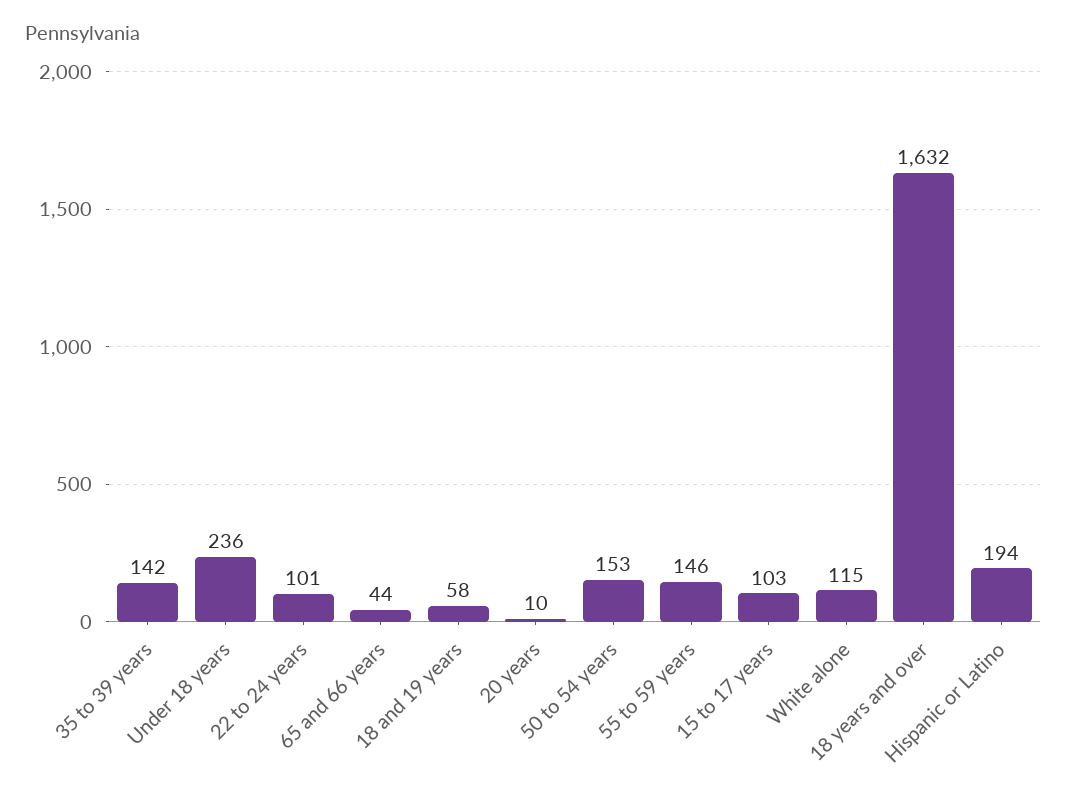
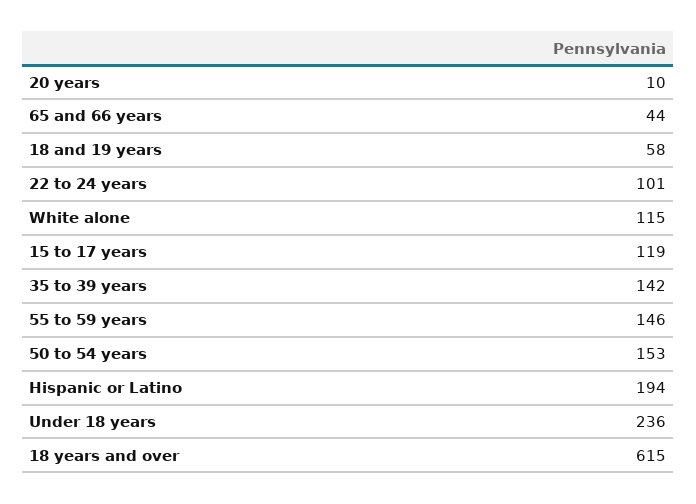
  {
    "35 to 39 years": 142,
    "Under 18 years": 236,
    "22 to 24 years": 101,
    "65 and 66 years": 44,
    "18 and 19 years": 58,
    "20 years": 10,
    "50 to 54 years": 153,
    "55 to 59 years": 146,
-   "15 to 17 years": 103,
+   "15 to 17 years": 119,
    "White alone": 115,
-   "18 years and over": 1632,
+   "18 years and over": 615,
    "Hispanic or Latino": 194
  }

